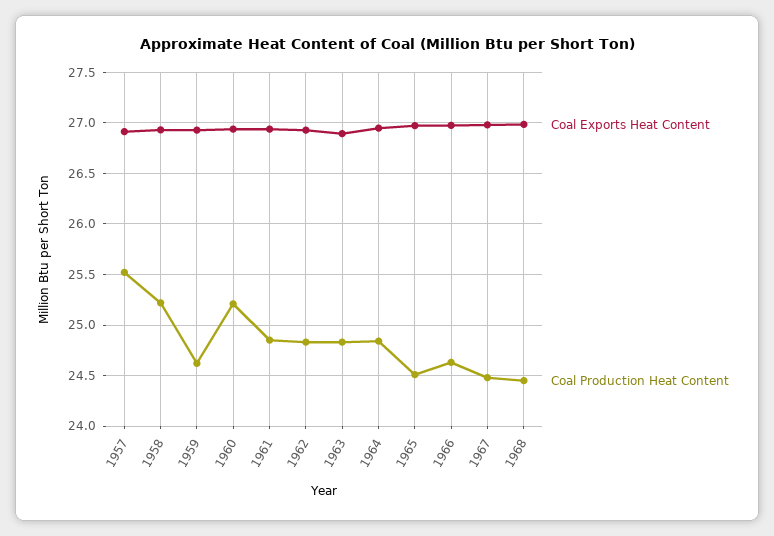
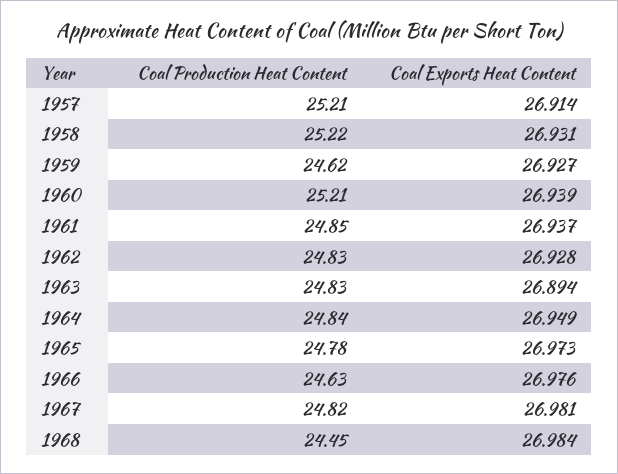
  {
    "Coal Exports Heat Content": {
      "1957": 26.914,
      "1958": 26.931,
      "1959": 26.927,
      "1960": 26.939,
      "1961": 26.937,
      "1962": 26.928,
      "1963": 26.894,
      "1964": 26.949,
      "1965": 26.973,
      "1966": 26.976,
      "1967": 26.981,
      "1968": 26.984
    },
    "Coal Production Heat Content": {
-     "1957": 25.5,
+     "1957": 25.21,
      "1958": 25.22,
      "1959": 24.62,
      "1960": 25.21,
      "1961": 24.85,
      "1962": 24.83,
      "1963": 24.83,
      "1964": 24.84,
-     "1965": 24.5,
+     "1965": 24.78,
      "1966": 24.63,
-     "1967": 24.5,
+     "1967": 24.82,
      "1968": 24.45
    }
  }

